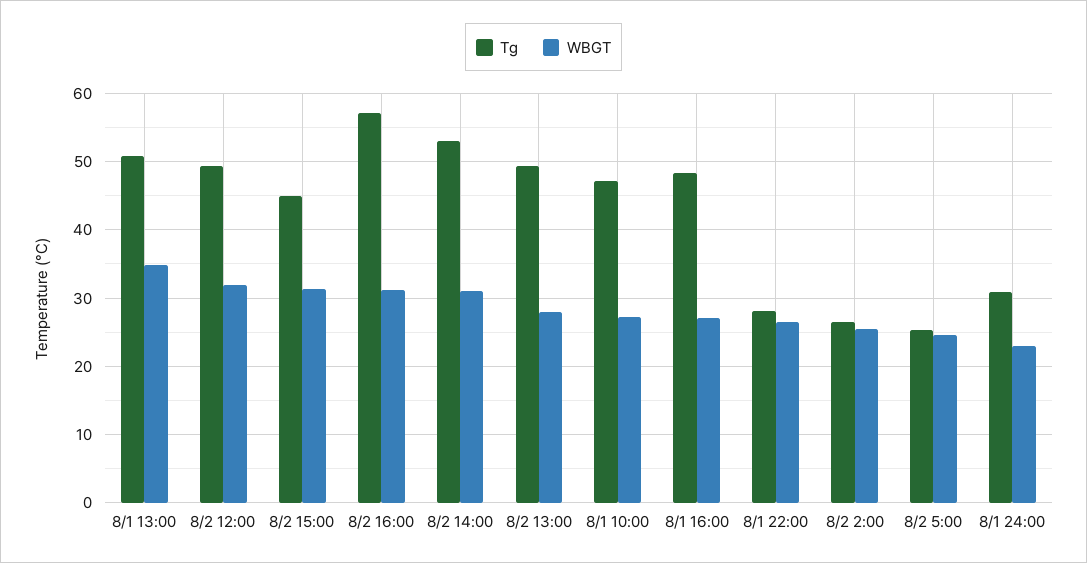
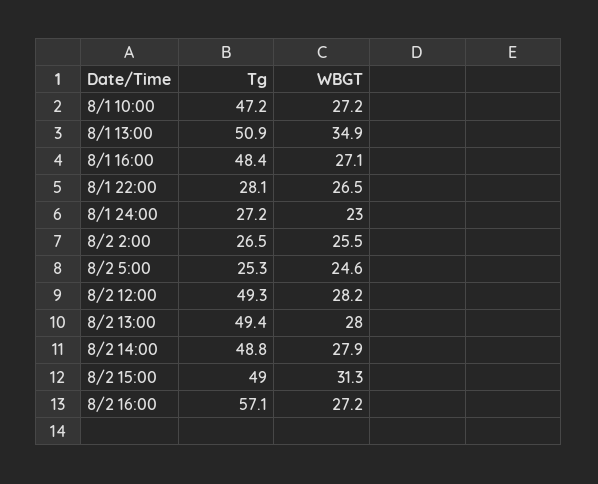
  {
    "Tg": {
      "8/1 13:00": 50.9,
      "8/2 12:00": 49.3,
-     "8/2 15:00": 45,
+     "8/2 15:00": 49,
      "8/2 16:00": 57.1,
-     "8/2 14:00": 53,
+     "8/2 14:00": 48.8,
      "8/2 13:00": 49.4,
      "8/1 10:00": 47.2,
      "8/1 16:00": 48.4,
      "8/1 22:00": 28.1,
      "8/2 2:00": 26.5,
      "8/2 5:00": 25.3,
-     "8/1 24:00": 31
+     "8/1 24:00": 27.2
    },
    "WBGT": {
      "8/1 13:00": 34.9,
-     "8/2 12:00": 32,
+     "8/2 12:00": 28.2,
      "8/2 15:00": 31.3,
-     "8/2 16:00": 31,
+     "8/2 16:00": 27.2,
-     "8/2 14:00": 31,
+     "8/2 14:00": 27.9,
      "8/2 13:00": 28,
      "8/1 10:00": 27.2,
      "8/1 16:00": 27.1,
      "8/1 22:00": 26.5,
      "8/2 2:00": 25.5,
      "8/2 5:00": 24.6,
      "8/1 24:00": 23
    }
  }

